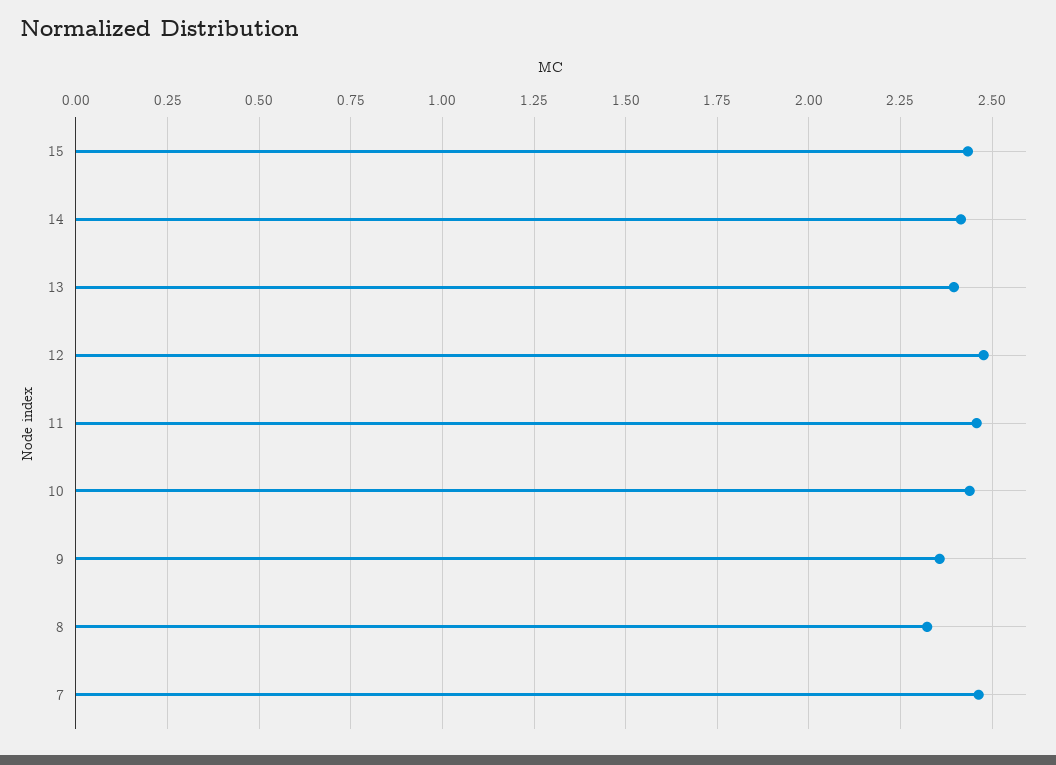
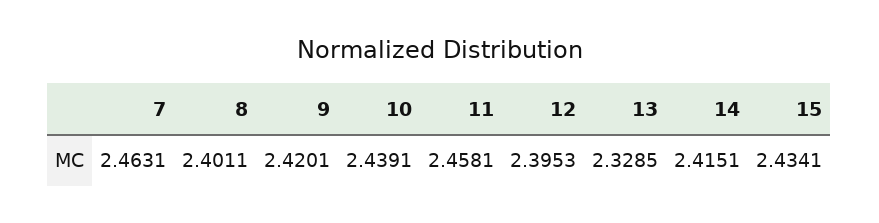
  {
    "15": 2.4341,
    "14": 2.4151,
-   "13": 2.4,
+   "13": 2.3285,
-   "12": 2.475,
+   "12": 2.3953,
    "11": 2.4581,
    "10": 2.4391,
-   "9": 2.35,
+   "9": 2.4201,
-   "8": 2.325,
+   "8": 2.4011,
    "7": 2.4631
  }

